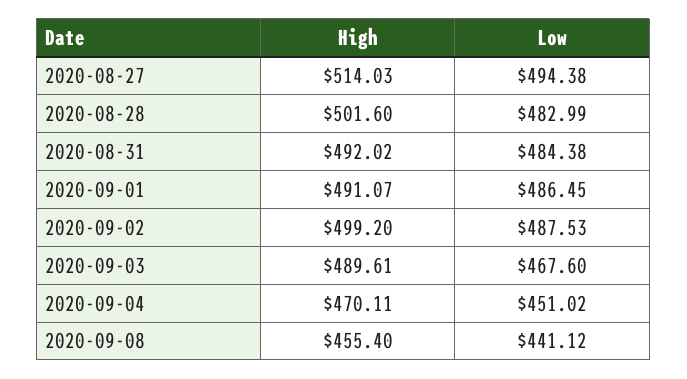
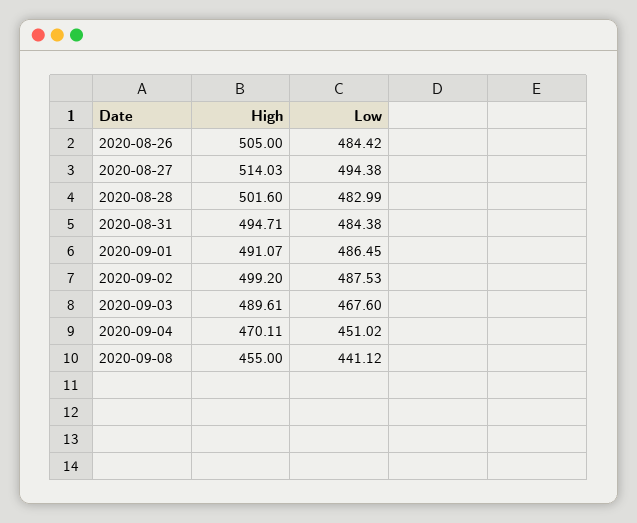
  {
    "High": {
      "2020-08-27": 514.03,
      "2020-08-28": 501.6,
-     "2020-08-31": 492.02,
+     "2020-08-31": 494.71,
      "2020-09-01": 491.07,
      "2020-09-02": 499.2,
      "2020-09-03": 489.61,
      "2020-09-04": 470.11,
-     "2020-09-08": 455.4
+     "2020-09-08": 455,
+     "2020-08-26": 505
    },
    "Low": {
      "2020-08-27": 494.38,
      "2020-08-28": 482.99,
      "2020-08-31": 484.38,
      "2020-09-01": 486.45,
      "2020-09-02": 487.53,
      "2020-09-03": 467.6,
      "2020-09-04": 451.02,
-     "2020-09-08": 441.12
+     "2020-09-08": 441.12,
+     "2020-08-26": 484.42
    }
  }

